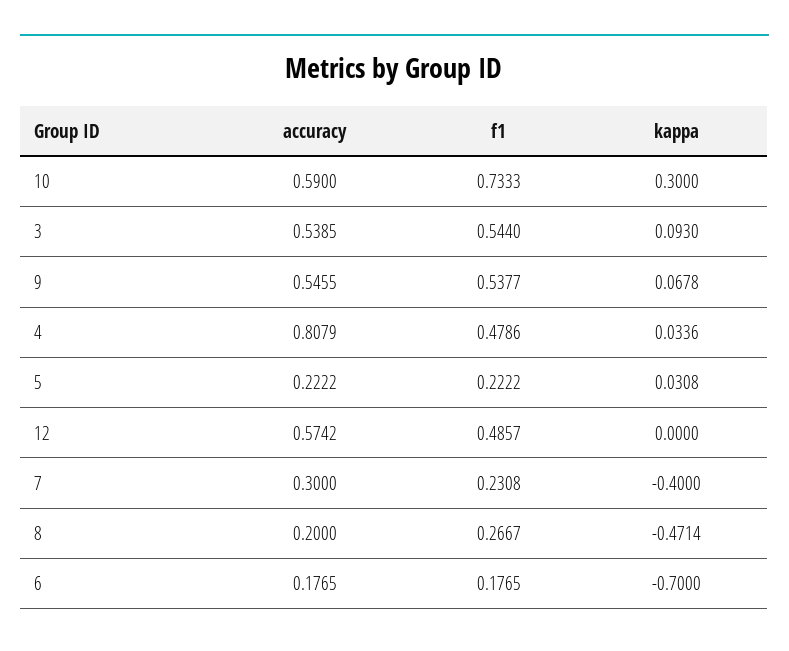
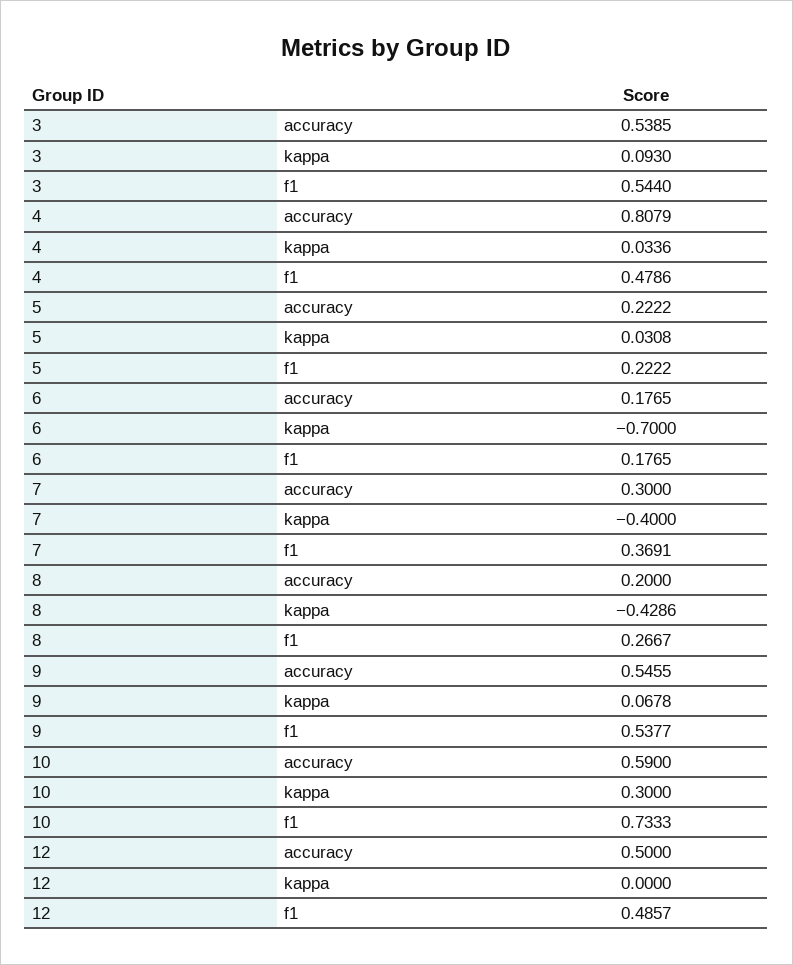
  {
    "accuracy": {
      "10": 0.59,
      "3": 0.5385,
      "9": 0.5455,
      "4": 0.8079,
      "5": 0.2222,
-     "12": 0.5742,
+     "12": 0.5,
      "7": 0.3,
      "8": 0.2,
      "6": 0.1765
    },
    "f1": {
      "10": 0.7333,
      "3": 0.544,
      "9": 0.5377,
      "4": 0.4786,
      "5": 0.2222,
      "12": 0.4857,
-     "7": 0.2308,
+     "7": 0.3691,
      "8": 0.2667,
      "6": 0.1765
    },
    "kappa": {
      "10": 0.3,
      "3": 0.093,
      "9": 0.0678,
      "4": 0.0336,
      "5": 0.0308,
      "12": 0,
      "7": -0.4,
-     "8": -0.4714,
+     "8": -0.4286,
      "6": -0.7
    }
  }

